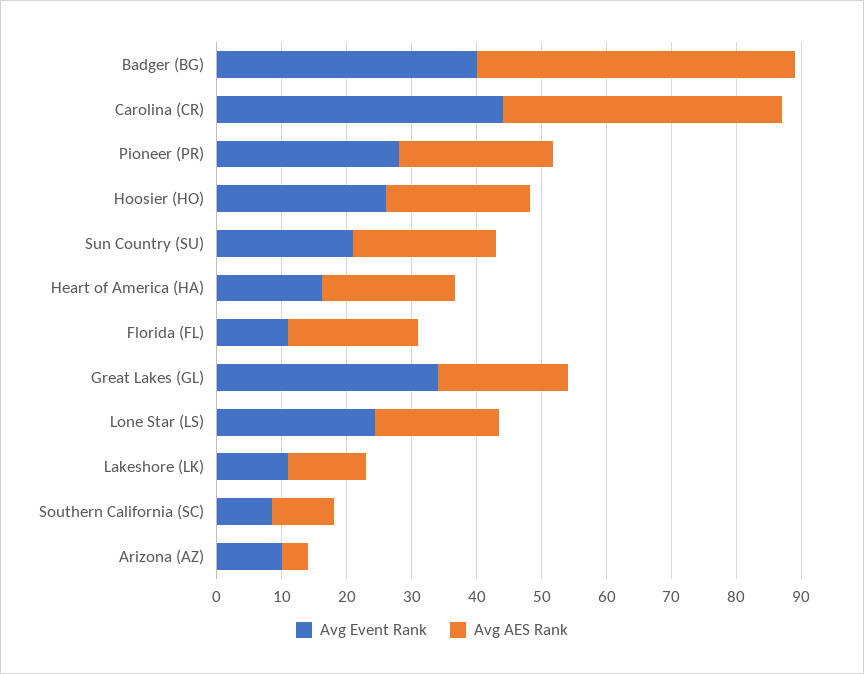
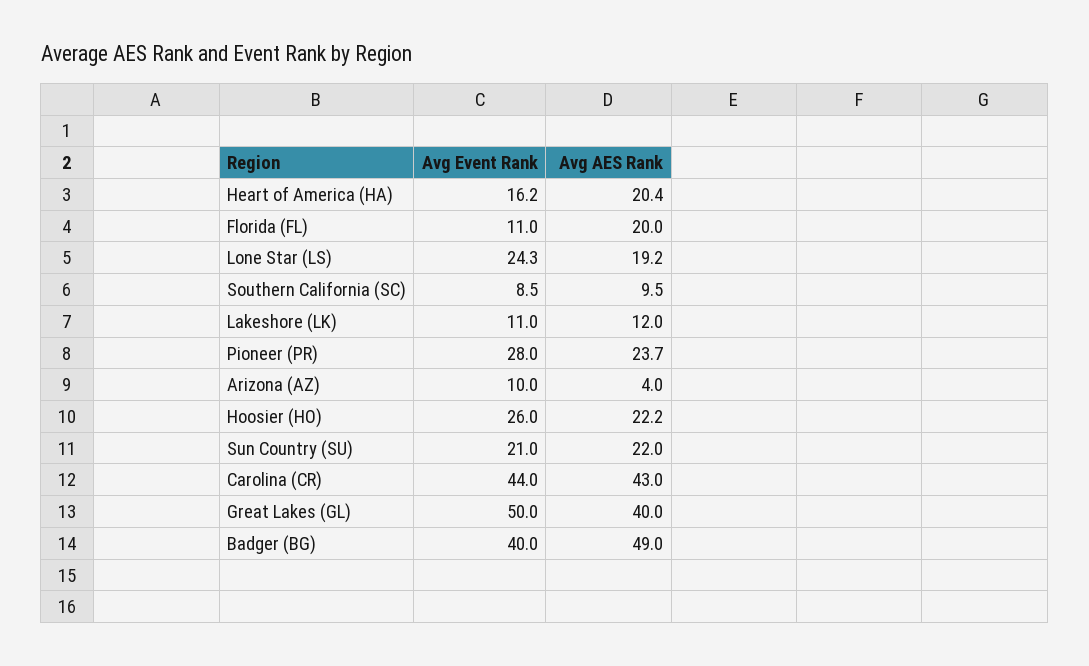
  {
    "Avg Event Rank": {
      "Badger (BG)": 40,
      "Carolina (CR)": 44,
      "Pioneer (PR)": 28,
      "Hoosier (HO)": 26,
      "Sun Country (SU)": 21,
      "Heart of America (HA)": 16.2,
      "Florida (FL)": 11,
-     "Great Lakes (GL)": 34,
+     "Great Lakes (GL)": 50,
      "Lone Star (LS)": 24.3,
      "Lakeshore (LK)": 11,
      "Southern California (SC)": 8.5,
      "Arizona (AZ)": 10
    },
    "Avg AES Rank": {
      "Badger (BG)": 49,
      "Carolina (CR)": 43,
      "Pioneer (PR)": 23.7,
      "Hoosier (HO)": 22.2,
      "Sun Country (SU)": 22,
      "Heart of America (HA)": 20.4,
      "Florida (FL)": 20,
-     "Great Lakes (GL)": 20,
+     "Great Lakes (GL)": 40,
      "Lone Star (LS)": 19.2,
      "Lakeshore (LK)": 12,
      "Southern California (SC)": 9.5,
      "Arizona (AZ)": 4
    }
  }

